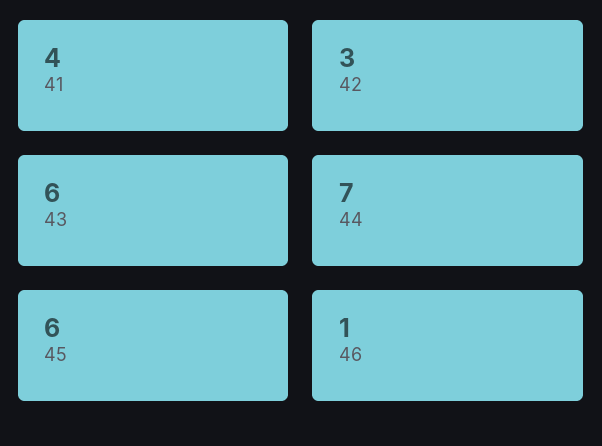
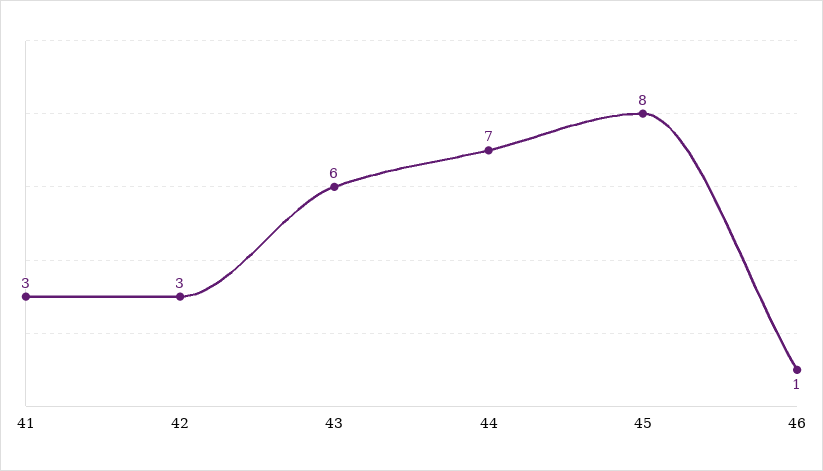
  {
-   "41": 4,
+   "41": 3,
    "42": 3,
    "43": 6,
    "44": 7,
-   "45": 6,
+   "45": 8,
    "46": 1
  }

